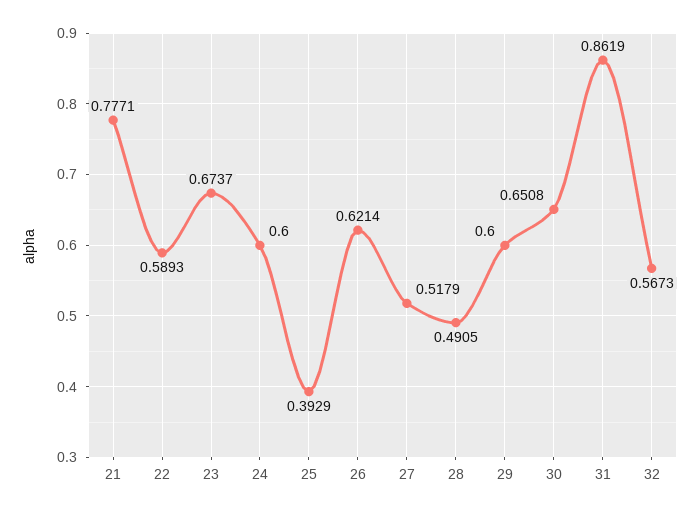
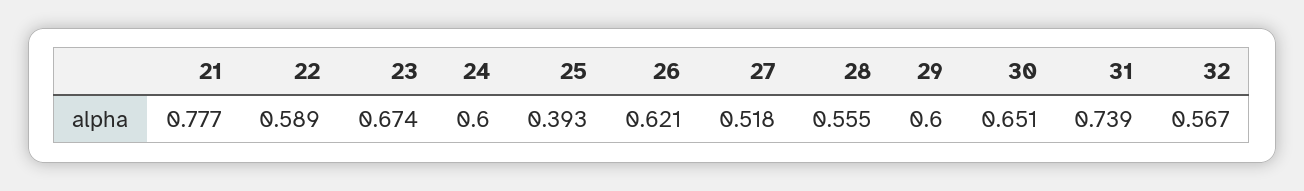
  {
    "21": 0.7771,
    "22": 0.5893,
    "23": 0.6737,
    "24": 0.6,
    "25": 0.3929,
    "26": 0.6214,
    "27": 0.5179,
-   "28": 0.4905,
+   "28": 0.555,
    "29": 0.6,
    "30": 0.6508,
-   "31": 0.8619,
+   "31": 0.739,
    "32": 0.5673
  }

